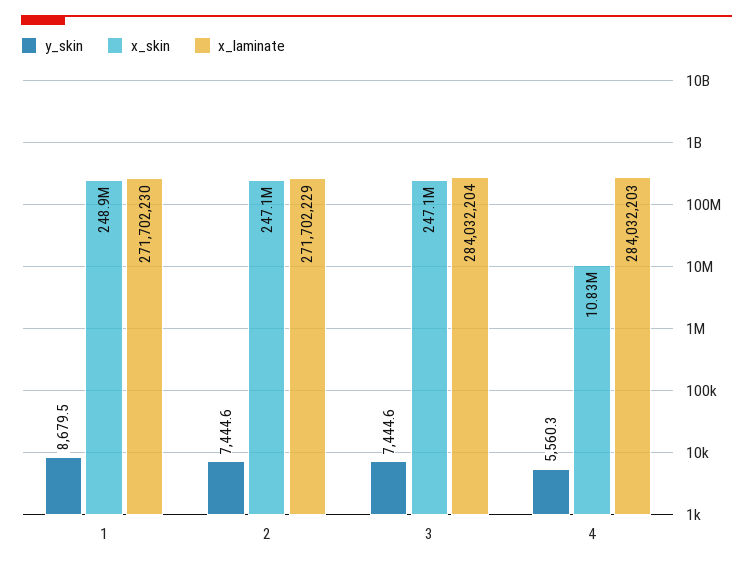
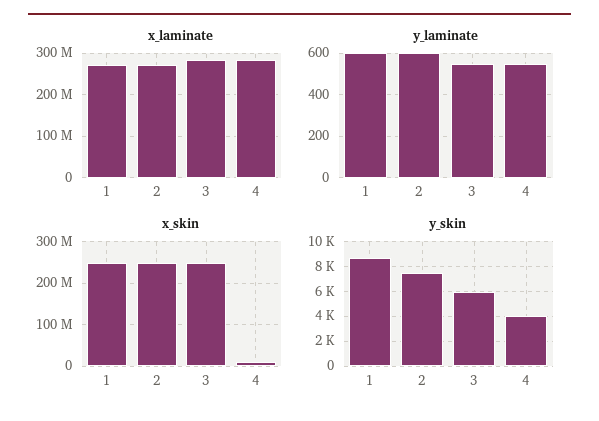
  {
    "y_skin": {
      "1": 8679.5,
      "2": 7444.6,
-     "3": 7444.6,
+     "3": 6000,
-     "4": 5560.3
+     "4": 4000
    },
    "x_skin": {
      "1": 248900000,
      "2": 247100000,
      "3": 247100000,
      "4": 10830000
    },
    "x_laminate": {
      "1": 271702230,
      "2": 271702229,
      "3": 284032204,
      "4": 284032203
-   }
+   },
+   "y_laminate": {
+     "1": 600,
+     "2": 600,
+     "3": 550,
+     "4": 550
+   }
  }

